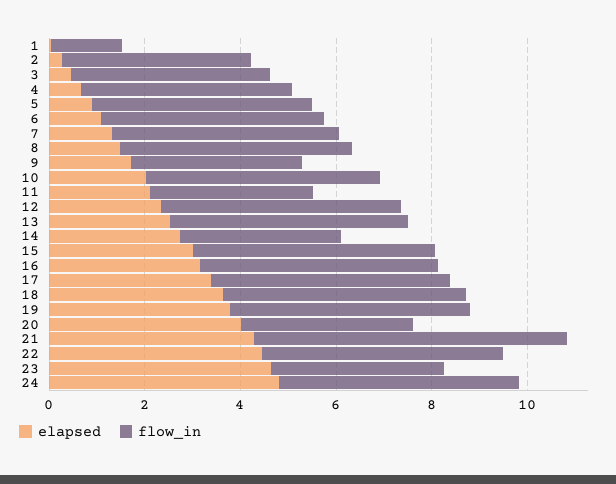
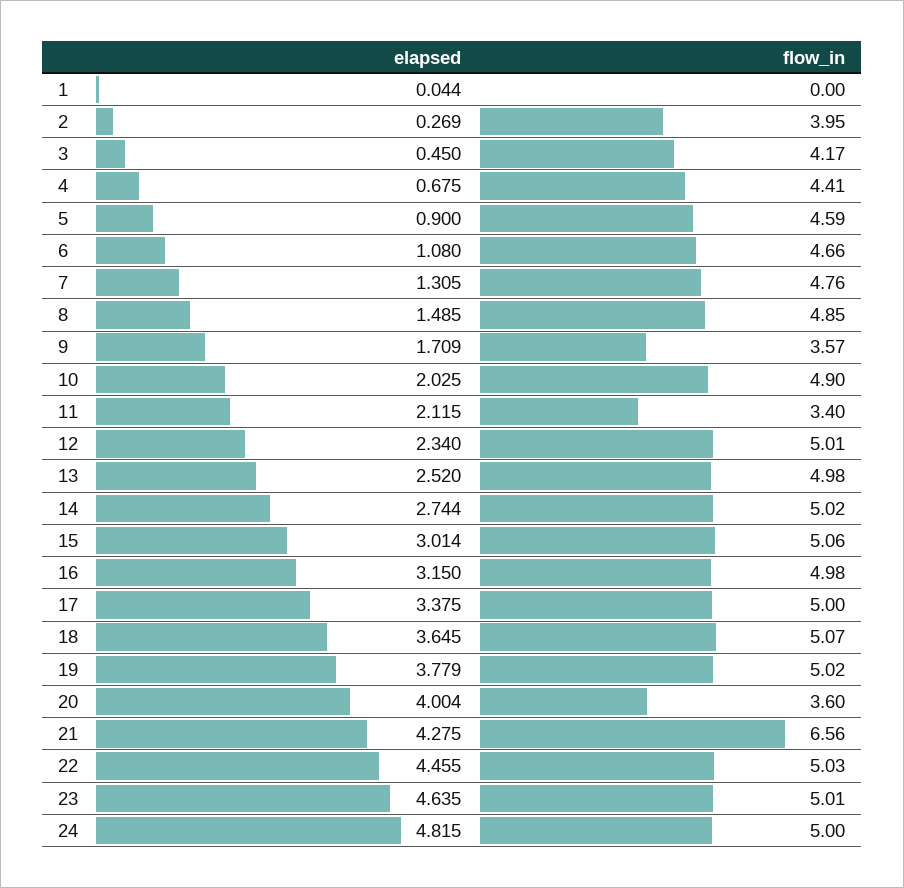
  {
    "elapsed": {
      "1": 0.044,
      "2": 0.269,
      "3": 0.45,
      "4": 0.675,
      "5": 0.9,
      "6": 1.08,
      "7": 1.305,
      "8": 1.485,
      "9": 1.709,
      "10": 2.025,
      "11": 2.115,
      "12": 2.34,
      "13": 2.52,
      "14": 2.744,
      "15": 3.014,
      "16": 3.15,
      "17": 3.375,
      "18": 3.645,
      "19": 3.779,
      "20": 4.004,
      "21": 4.275,
      "22": 4.455,
      "23": 4.635,
      "24": 4.815
    },
    "flow_in": {
-     "1": 1.5,
+     "1": 0,
      "2": 3.95,
      "3": 4.17,
      "4": 4.41,
      "5": 4.59,
      "6": 4.66,
      "7": 4.76,
      "8": 4.85,
      "9": 3.57,
      "10": 4.9,
      "11": 3.4,
      "12": 5.01,
      "13": 4.98,
-     "14": 3.5,
+     "14": 5.02,
      "15": 5.06,
      "16": 4.98,
      "17": 5,
      "18": 5.07,
      "19": 5.02,
      "20": 3.6,
      "21": 6.56,
      "22": 5.03,
-     "23": 3.5,
+     "23": 5.01,
      "24": 5
    }
  }

